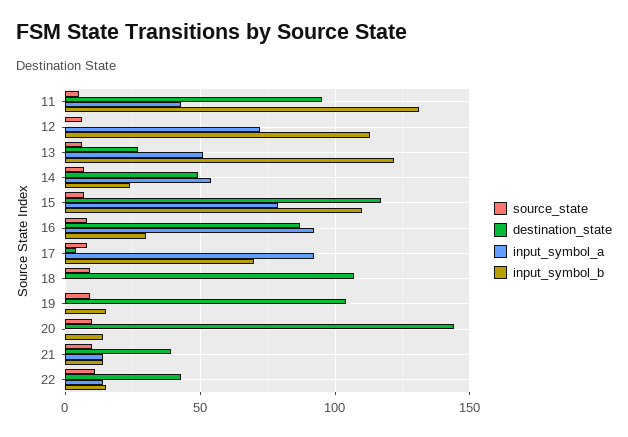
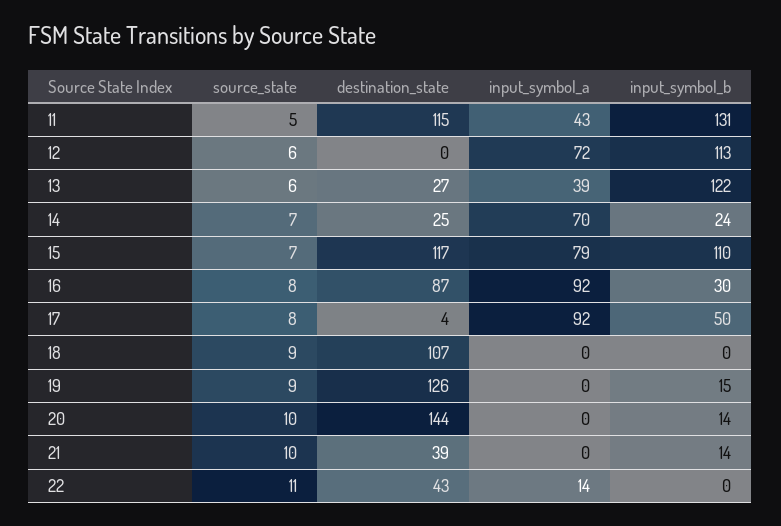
  {
    "source_state": {
      "11": 5,
      "12": 6,
      "13": 6,
      "14": 7,
      "15": 7,
      "16": 8,
      "17": 8,
      "18": 9,
      "19": 9,
      "20": 10,
      "21": 10,
      "22": 11
    },
    "destination_state": {
-     "11": 95,
+     "11": 115,
      "12": 0,
      "13": 27,
-     "14": 50,
+     "14": 25,
      "15": 117,
      "16": 87,
      "17": 4,
      "18": 107,
-     "19": 105,
+     "19": 126,
      "20": 144,
      "21": 39,
      "22": 43
    },
    "input_symbol_a": {
      "11": 43,
      "12": 72,
-     "13": 50,
+     "13": 39,
-     "14": 55,
+     "14": 70,
      "15": 79,
      "16": 92,
      "17": 92,
      "18": 0,
      "19": 0,
      "20": 0,
-     "21": 15,
+     "21": 0,
      "22": 14
    },
    "input_symbol_b": {
      "11": 131,
      "12": 113,
      "13": 122,
      "14": 24,
      "15": 110,
      "16": 30,
-     "17": 70,
+     "17": 50,
      "18": 0,
      "19": 15,
      "20": 14,
      "21": 14,
-     "22": 15
+     "22": 0
    }
  }

